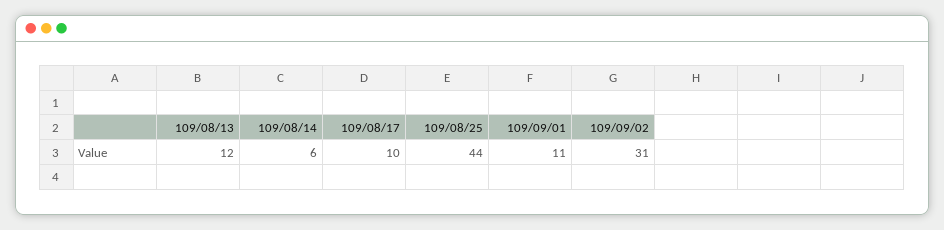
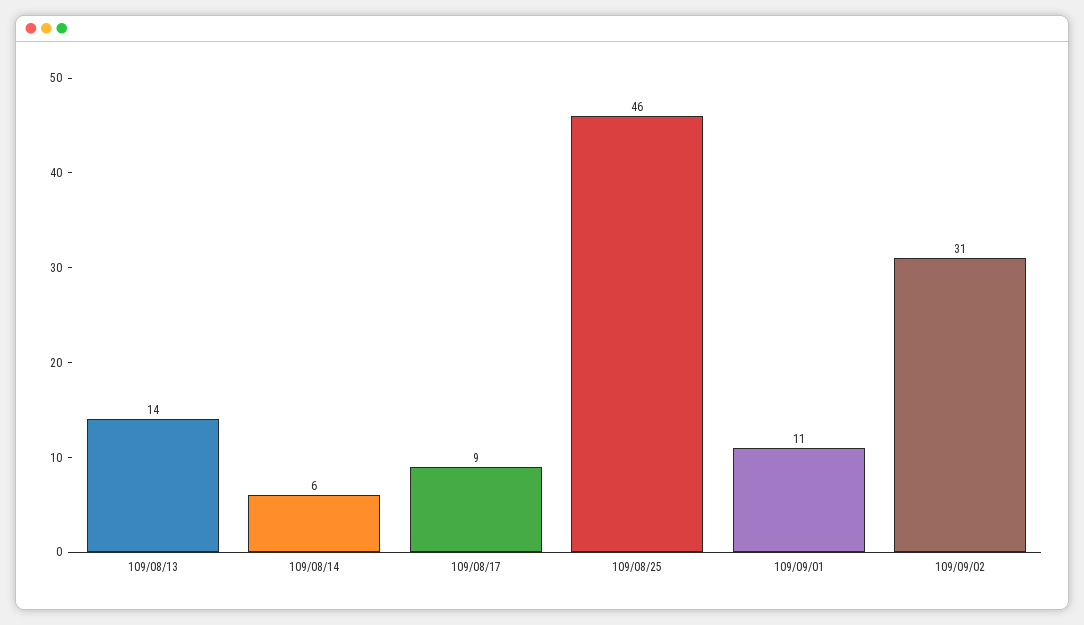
  {
-   "109/08/13": 12,
+   "109/08/13": 14,
    "109/08/14": 6,
-   "109/08/17": 10,
+   "109/08/17": 9,
-   "109/08/25": 44,
+   "109/08/25": 46,
    "109/09/01": 11,
    "109/09/02": 31
  }

